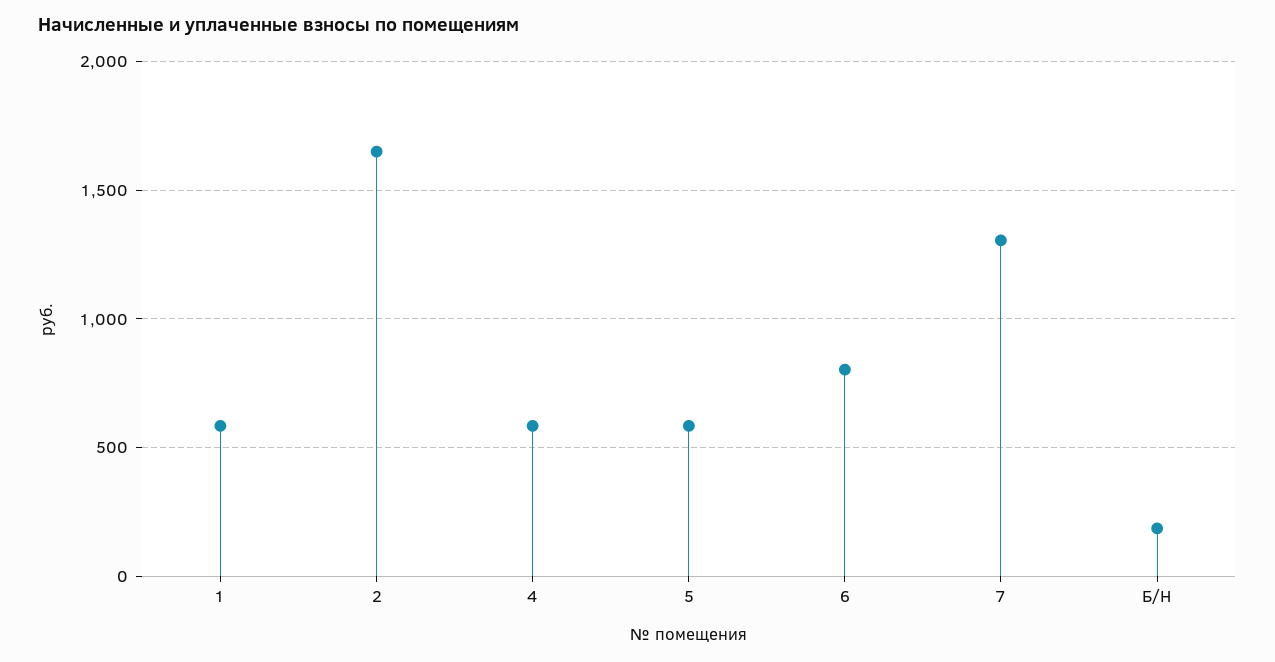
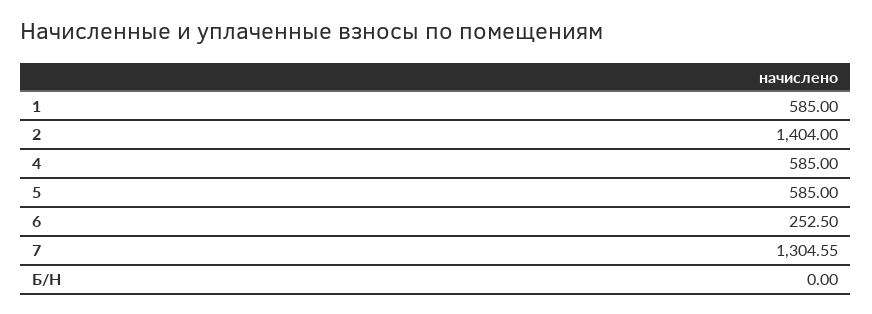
  {
    "1": 585,
-   "2": 1650,
+   "2": 1404,
    "4": 585,
    "5": 585,
-   "6": 800,
+   "6": 252.5,
    "7": 1304.55,
-   "Б/Н": 200
+   "Б/Н": 0
  }

